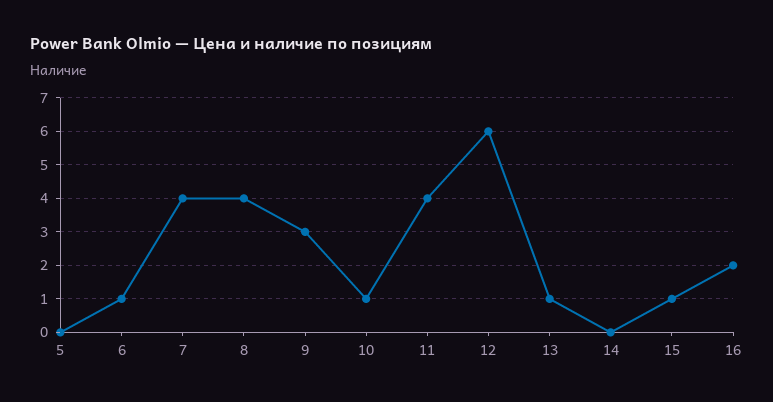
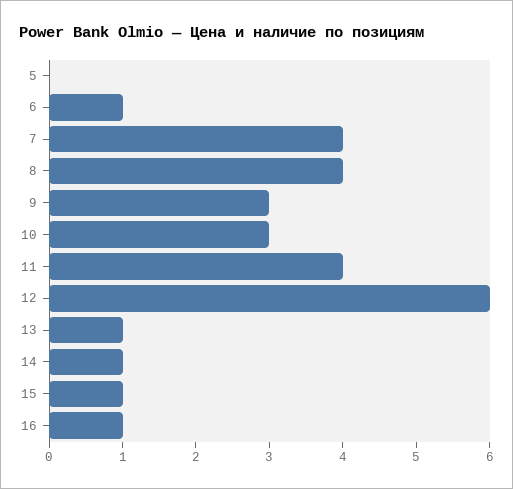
  {
    "5": 0,
    "6": 1,
    "7": 4,
    "8": 4,
    "9": 3,
-   "10": 1,
+   "10": 3,
    "11": 4,
    "12": 6,
    "13": 1,
-   "14": 0,
+   "14": 1,
    "15": 1,
-   "16": 2
+   "16": 1
  }

